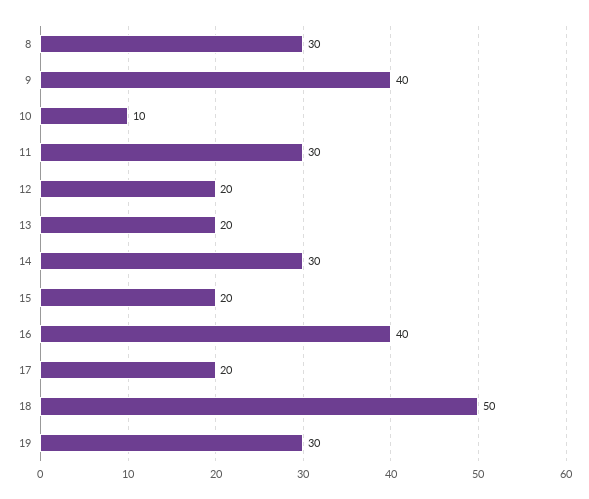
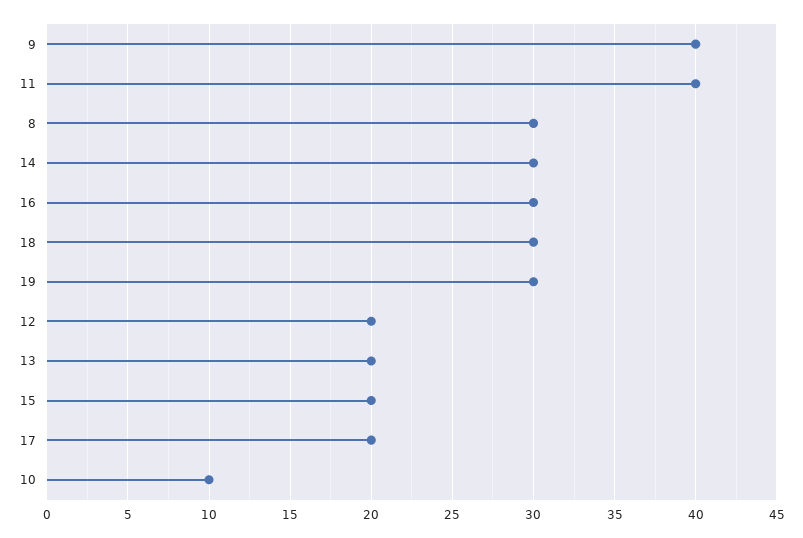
  {
    "8": 30,
    "9": 40,
    "10": 10,
-   "11": 30,
+   "11": 40,
    "12": 20,
    "13": 20,
    "14": 30,
    "15": 20,
-   "16": 40,
+   "16": 30,
    "17": 20,
-   "18": 50,
+   "18": 30,
    "19": 30
  }

